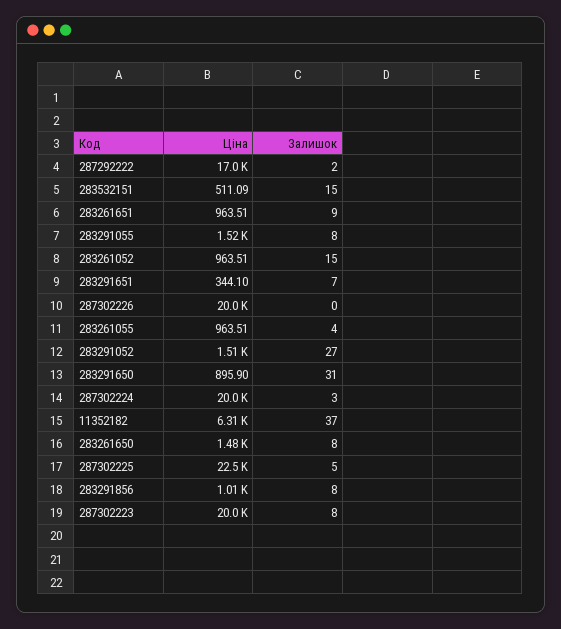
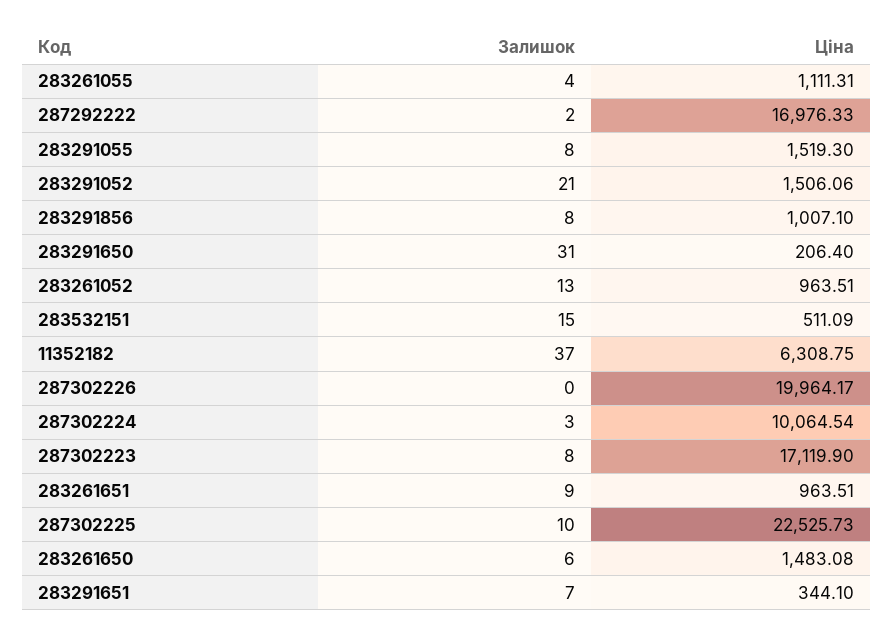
  {
    "Ціна": {
      "287292222": 16976.33,
      "283532151": 511.09,
      "283261651": 963.51,
      "283291055": 1519.3,
      "283261052": 963.51,
      "283291651": 344.1,
      "287302226": 19964.17,
-     "283261055": 963.51,
+     "283261055": 1111.31,
      "283291052": 1506.06,
-     "283291650": 895.9,
+     "283291650": 206.4,
-     "287302224": 20000,
+     "287302224": 10064.54,
      "11352182": 6308.75,
      "283261650": 1483.08,
      "287302225": 22525.73,
      "283291856": 1007.1,
-     "287302223": 20000
+     "287302223": 17119.9
    },
    "Залишок": {
      "287292222": 2,
      "283532151": 15,
      "283261651": 9,
      "283291055": 8,
-     "283261052": 15,
+     "283261052": 13,
      "283291651": 7,
      "287302226": 0,
      "283261055": 4,
-     "283291052": 27,
+     "283291052": 21,
      "283291650": 31,
      "287302224": 3,
      "11352182": 37,
-     "283261650": 8,
+     "283261650": 6,
-     "287302225": 5,
+     "287302225": 10,
      "283291856": 8,
      "287302223": 8
    }
  }

